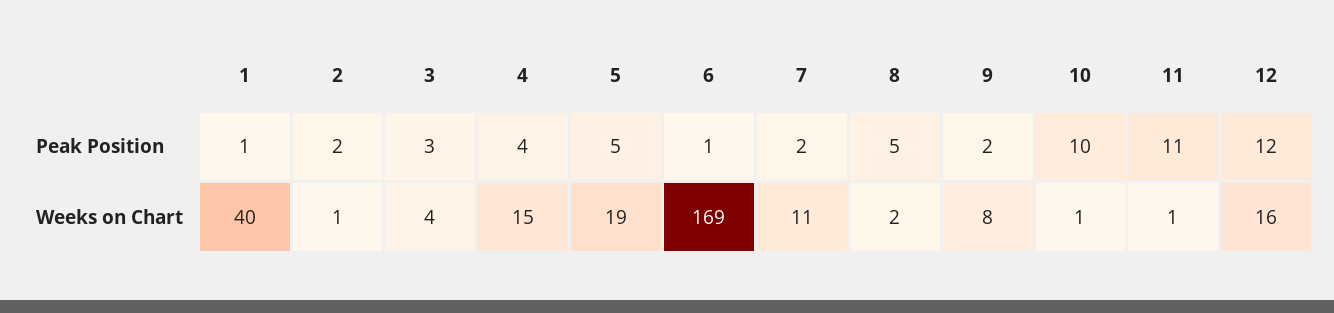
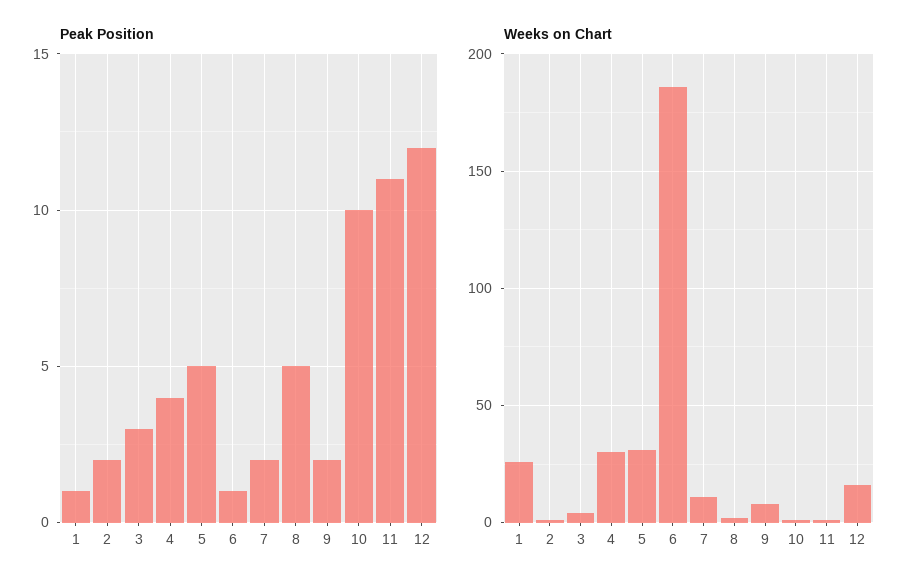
  {
    "Peak Position": {
      "1": 1,
      "2": 2,
      "3": 3,
      "4": 4,
      "5": 5,
      "6": 1,
      "7": 2,
      "8": 5,
      "9": 2,
      "10": 10,
      "11": 11,
      "12": 12
    },
    "Weeks on Chart": {
-     "1": 40,
+     "1": 25,
      "2": 1,
      "3": 4,
-     "4": 15,
+     "4": 30,
-     "5": 19,
+     "5": 30,
-     "6": 169,
+     "6": 185,
      "7": 11,
      "8": 2,
      "9": 8,
      "10": 1,
      "11": 1,
      "12": 16
    }
  }

